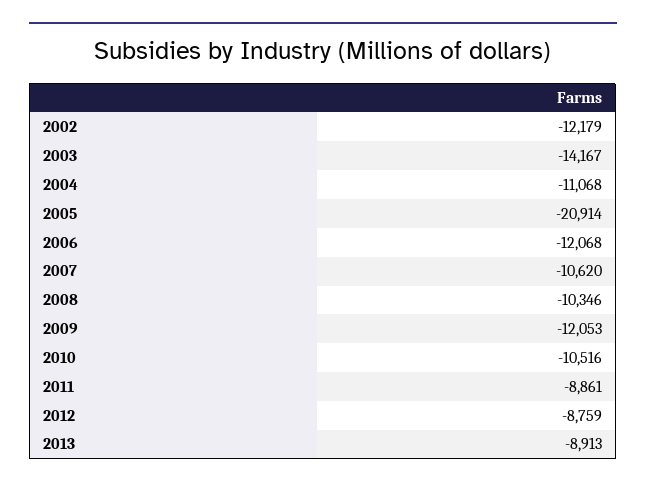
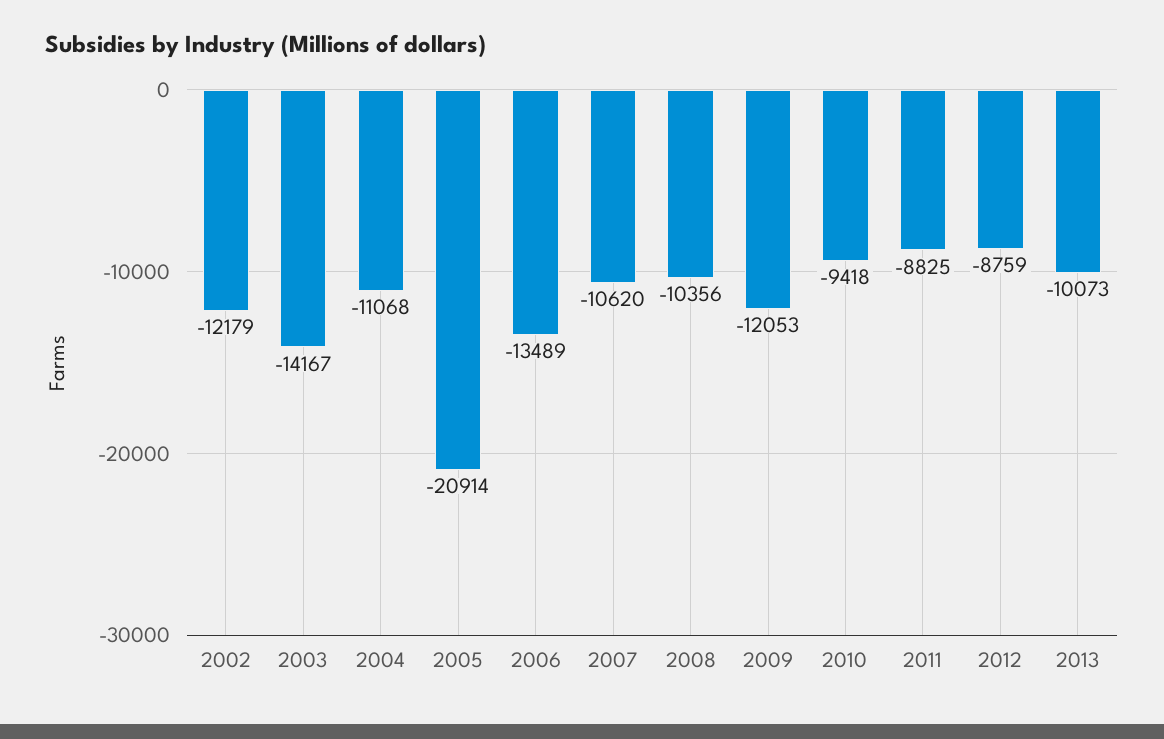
  {
    "2002": -12179,
    "2003": -14167,
    "2004": -11068,
    "2005": -20914,
-   "2006": -12068,
+   "2006": -13489,
    "2007": -10620,
-   "2008": -10346,
+   "2008": -10356,
    "2009": -12053,
-   "2010": -10516,
+   "2010": -9418,
-   "2011": -8861,
+   "2011": -8825,
    "2012": -8759,
-   "2013": -8913
+   "2013": -10073
  }

